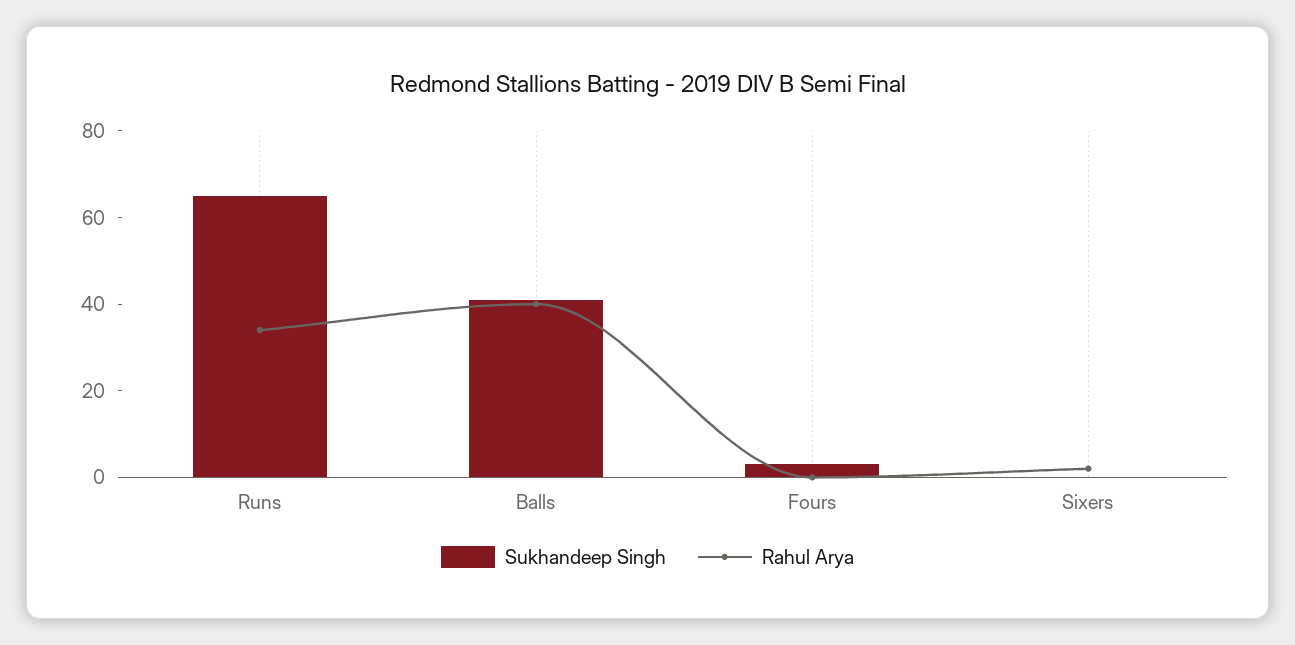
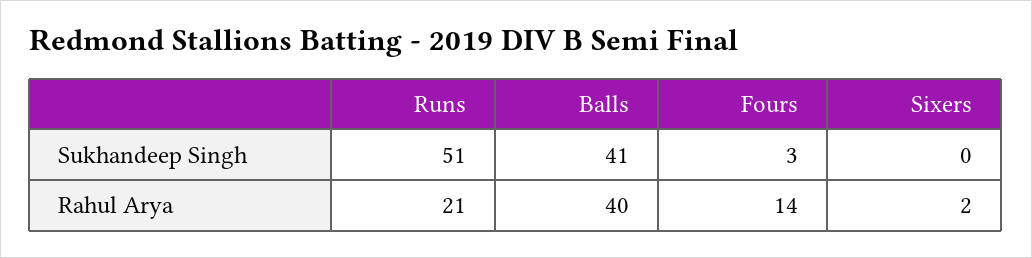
  {
    "Sukhandeep Singh": {
-     "Runs": 65,
+     "Runs": 51,
      "Balls": 41,
      "Fours": 3,
      "Sixers": 0
    },
    "Rahul Arya": {
-     "Runs": 35,
+     "Runs": 21,
      "Balls": 40,
-     "Fours": 0,
+     "Fours": 14,
      "Sixers": 2
    }
  }

